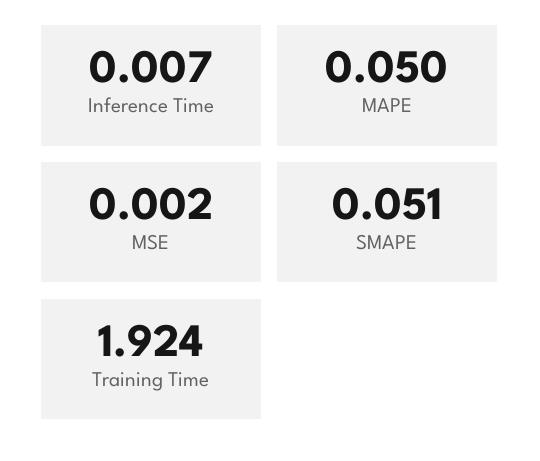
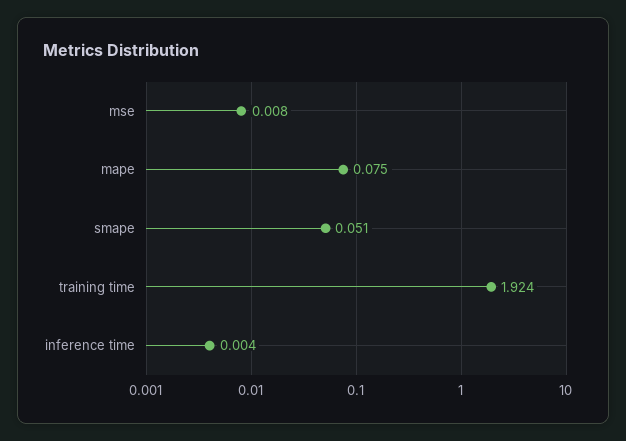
  {
-   "Inference Time": 0.007,
+   "Inference Time": 0.004,
-   "MAPE": 0.05,
+   "MAPE": 0.075,
-   "MSE": 0.002,
+   "MSE": 0.008,
    "SMAPE": 0.051,
    "Training Time": 1.924
  }

